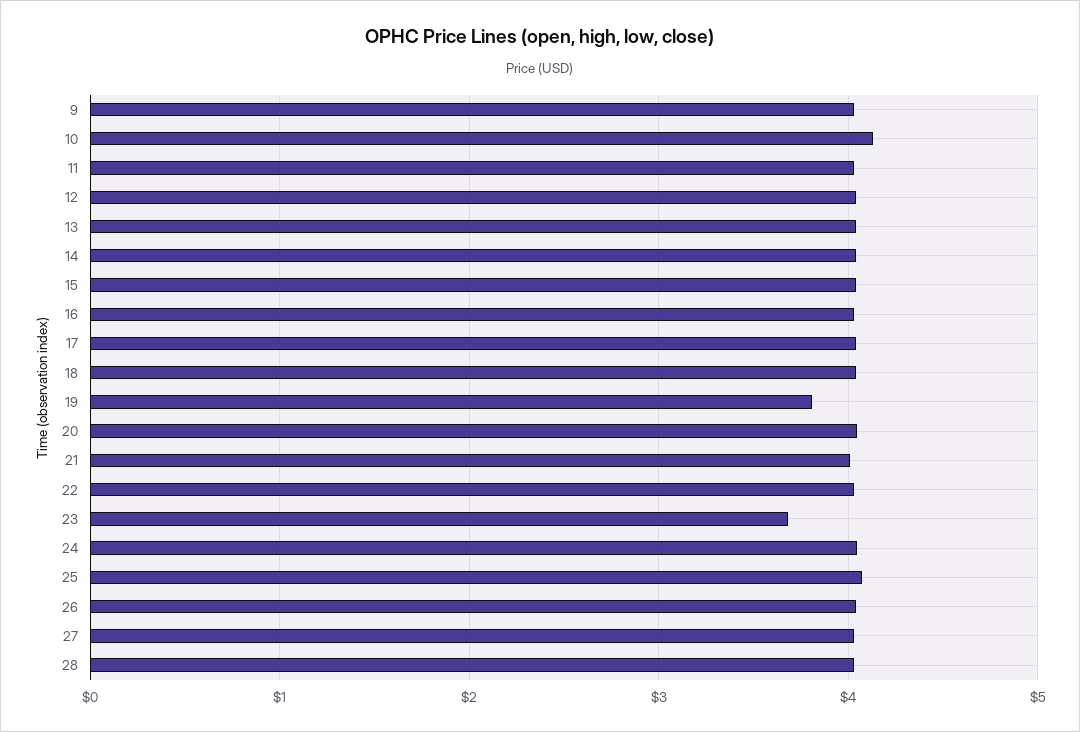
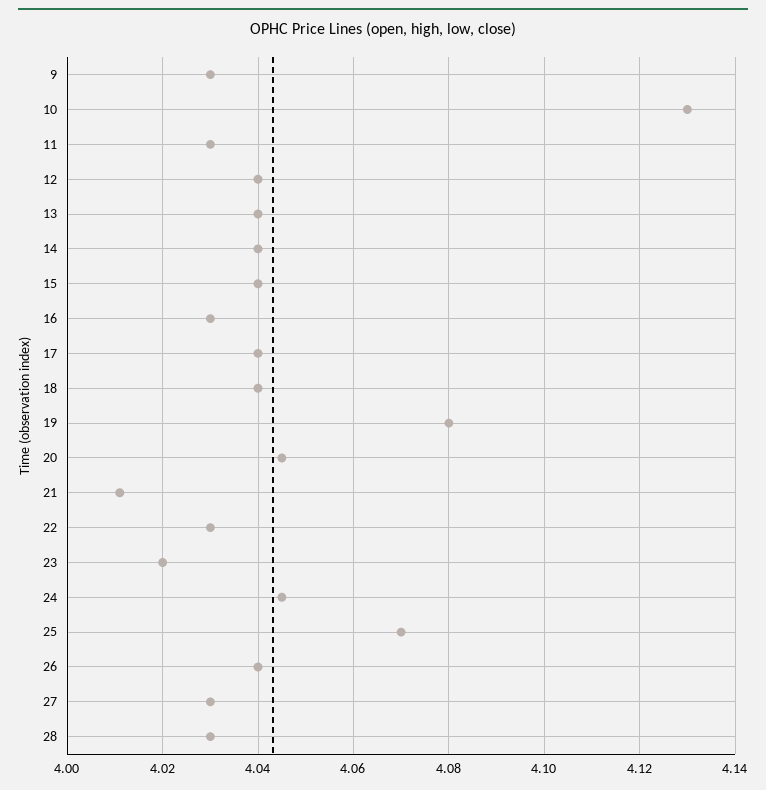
  {
    "9": 4.03,
    "10": 4.13,
    "11": 4.03,
    "12": 4.04,
    "13": 4.04,
    "14": 4.04,
    "15": 4.04,
    "16": 4.03,
    "17": 4.04,
    "18": 4.04,
-   "19": 3.8,
+   "19": 4.08,
    "20": 4.045,
    "21": 4.01,
    "22": 4.03,
-   "23": 3.7,
+   "23": 4.02,
    "24": 4.045,
    "25": 4.07,
    "26": 4.04,
    "27": 4.03,
    "28": 4.03
  }

